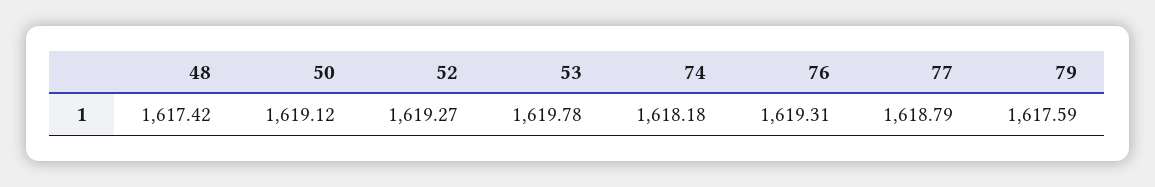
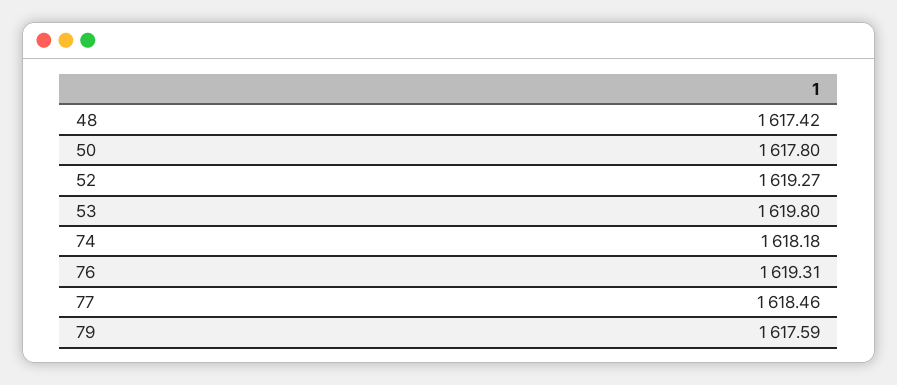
  {
    "48": 1617.42,
-   "50": 1619.12,
+   "50": 1617.8,
    "52": 1619.27,
-   "53": 1619.78,
+   "53": 1619.8,
    "74": 1618.18,
    "76": 1619.31,
-   "77": 1618.79,
+   "77": 1618.46,
    "79": 1617.59
  }

